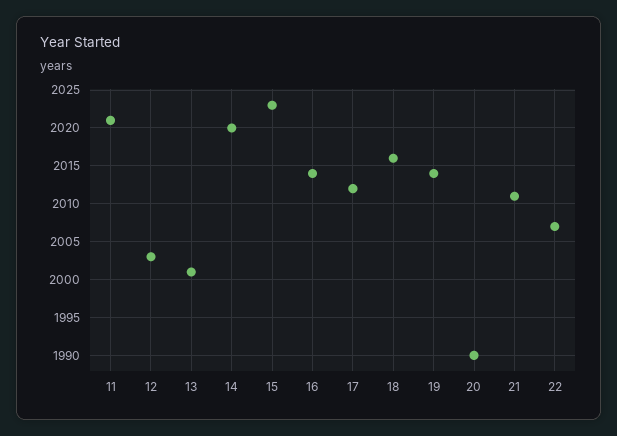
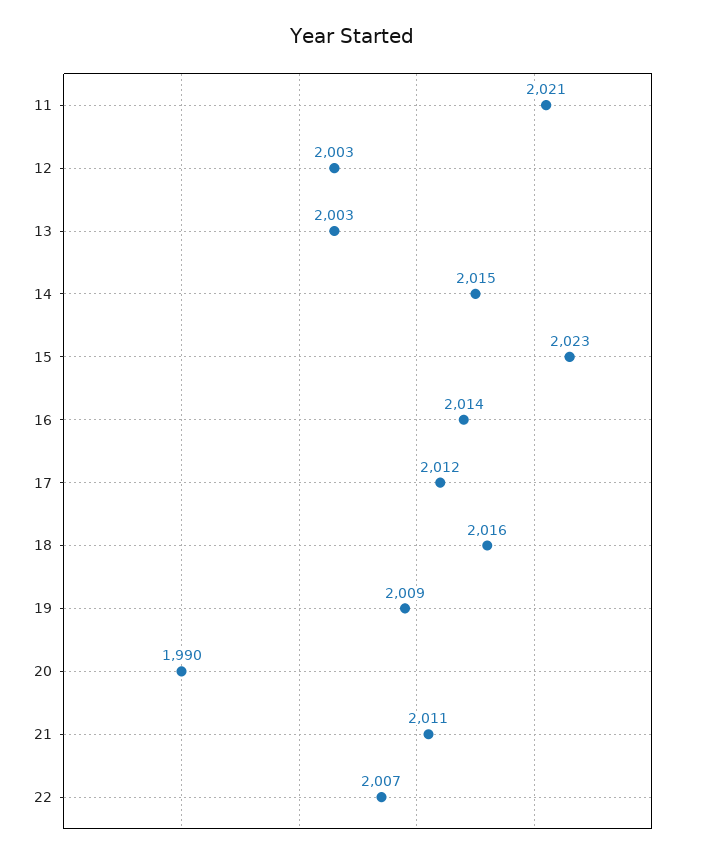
  {
    "11": 2021,
    "12": 2003,
-   "13": 2001,
+   "13": 2003,
-   "14": 2020,
+   "14": 2015,
    "15": 2023,
    "16": 2014,
    "17": 2012,
    "18": 2016,
-   "19": 2014,
+   "19": 2009,
    "20": 1990,
    "21": 2011,
    "22": 2007
  }

